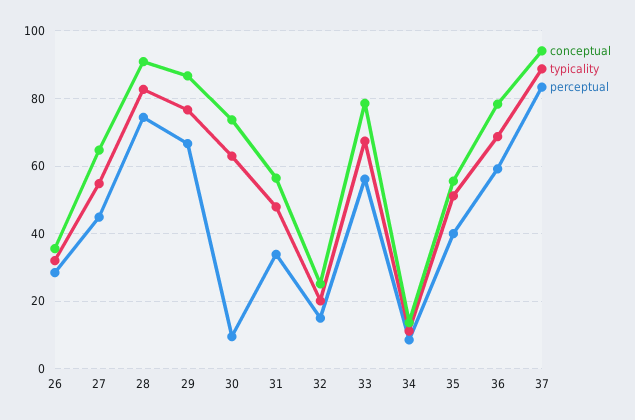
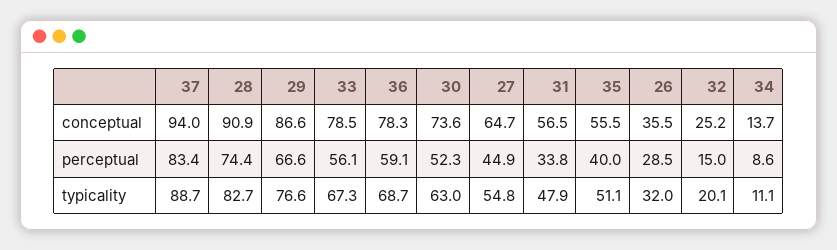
  {
    "conceptual": {
      "26": 35.5,
      "27": 64.7,
      "28": 90.9,
      "29": 86.6,
      "30": 73.6,
      "31": 56.5,
      "32": 25.2,
      "33": 78.5,
      "34": 13.7,
      "35": 55.5,
      "36": 78.3,
      "37": 94
    },
    "typicality": {
      "26": 32,
      "27": 54.8,
      "28": 82.7,
      "29": 76.6,
      "30": 63,
      "31": 47.9,
      "32": 20.1,
      "33": 67.3,
      "34": 11.1,
      "35": 51.1,
      "36": 68.7,
      "37": 88.7
    },
    "perceptual": {
      "26": 28.5,
      "27": 44.9,
      "28": 74.4,
      "29": 66.6,
-     "30": 10,
+     "30": 52.3,
      "31": 33.8,
      "32": 15,
      "33": 56.1,
      "34": 8.6,
      "35": 40,
      "36": 59.1,
      "37": 83.4
    }
  }

